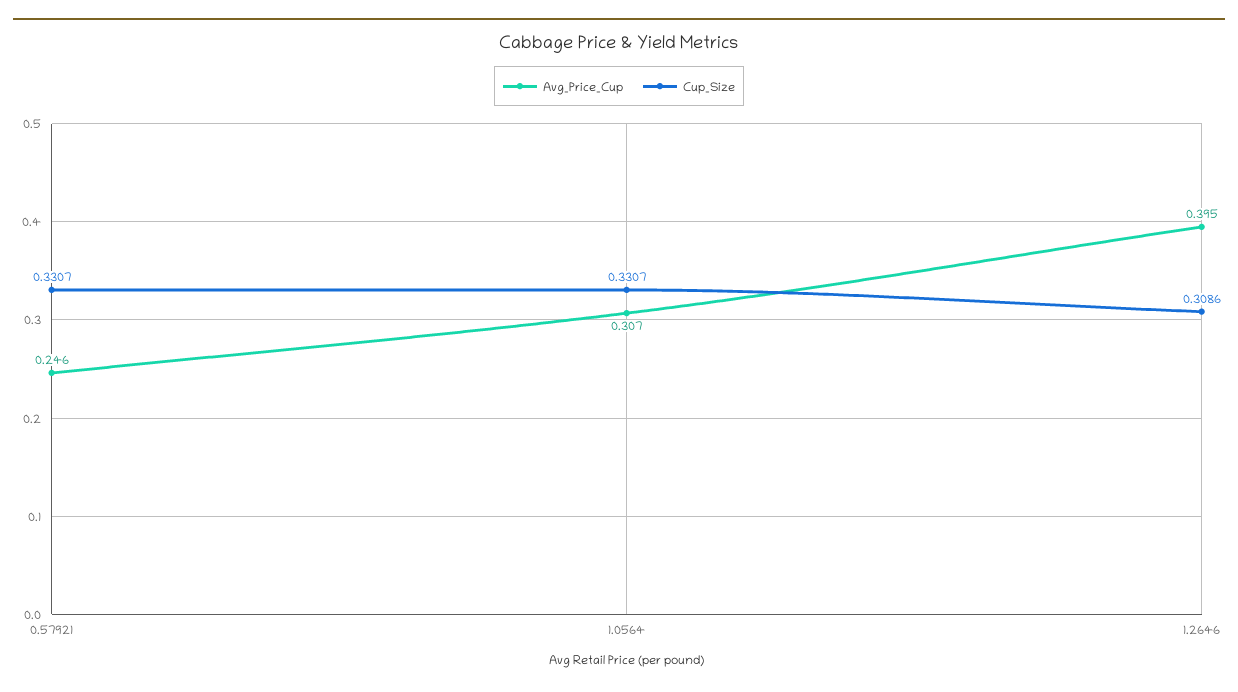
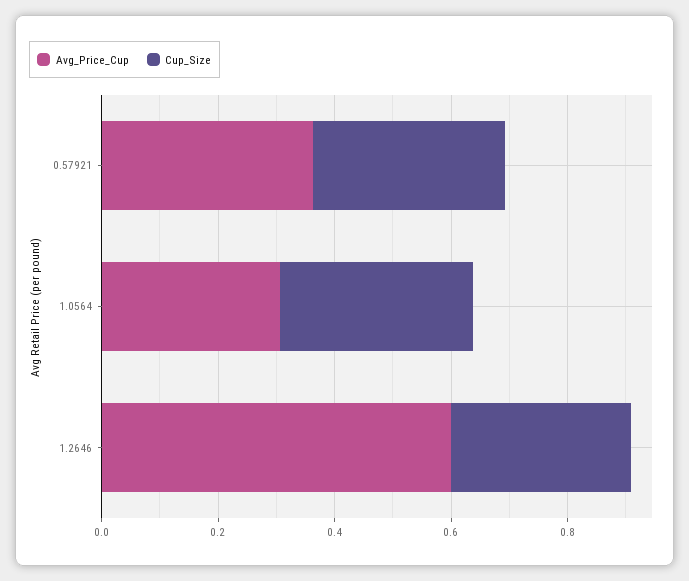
  {
    "Avg_Price_Cup": {
-     "0.57921": 0.246,
+     "0.57921": 0.35,
      "1.0564": 0.307,
-     "1.2646": 0.395
+     "1.2646": 0.6
    },
    "Cup_Size": {
      "0.57921": 0.3307,
      "1.0564": 0.3307,
      "1.2646": 0.3086
    }
  }

